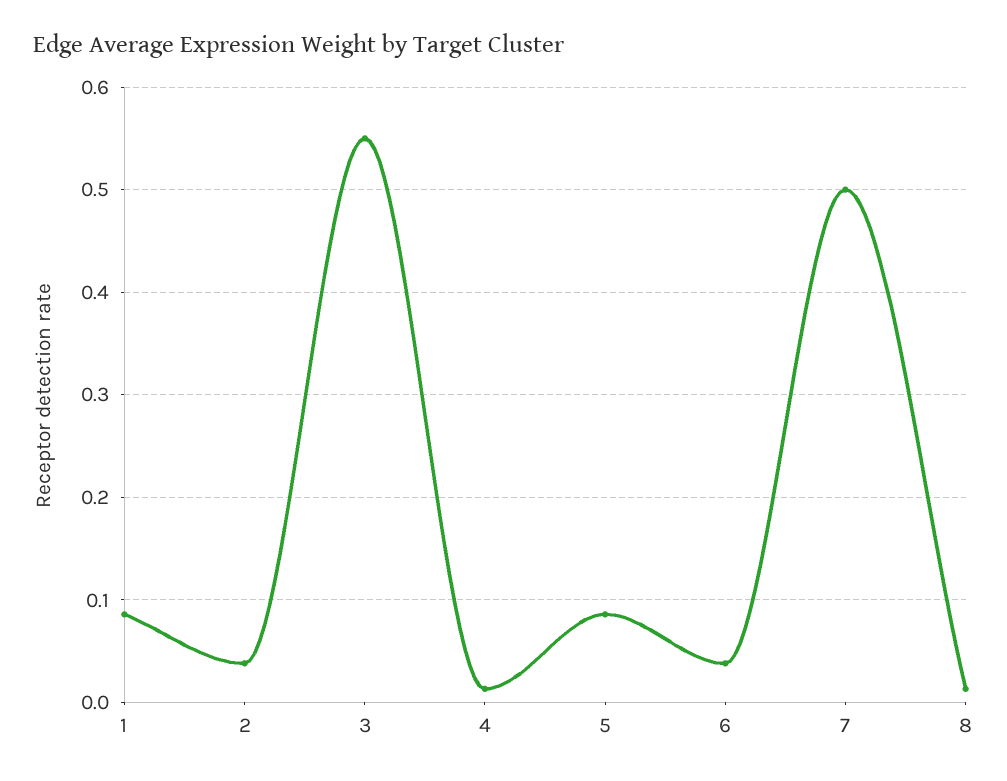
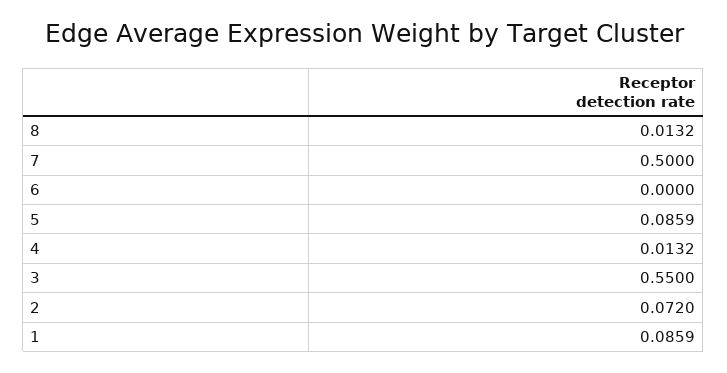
  {
    "1": 0.0859,
-   "2": 0.04,
+   "2": 0.072,
    "3": 0.55,
    "4": 0.0132,
    "5": 0.0859,
-   "6": 0.04,
+   "6": 0,
    "7": 0.5,
    "8": 0.0132
  }

